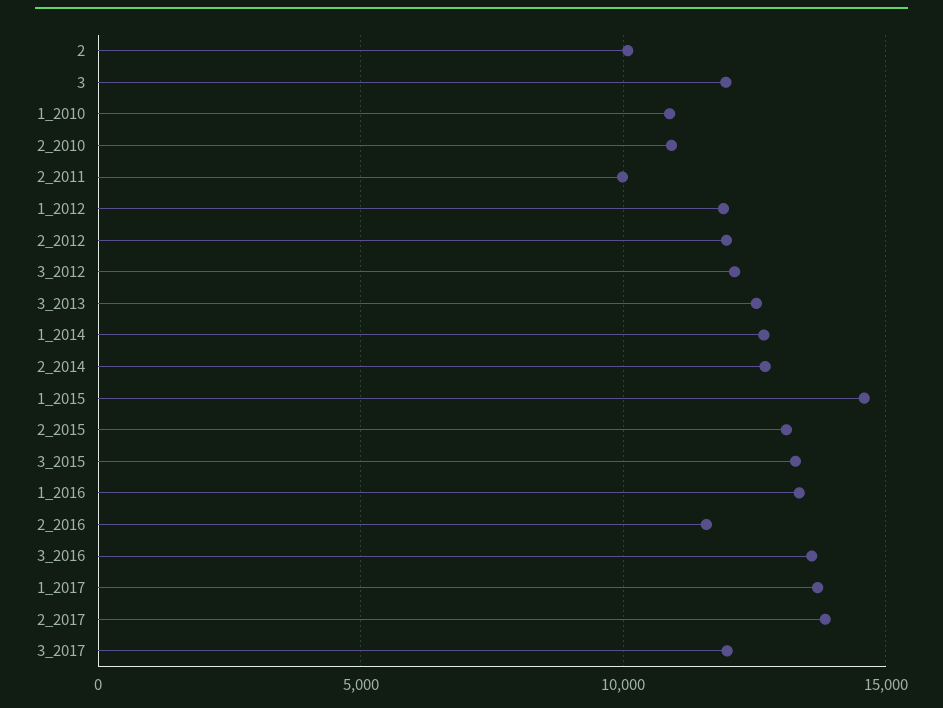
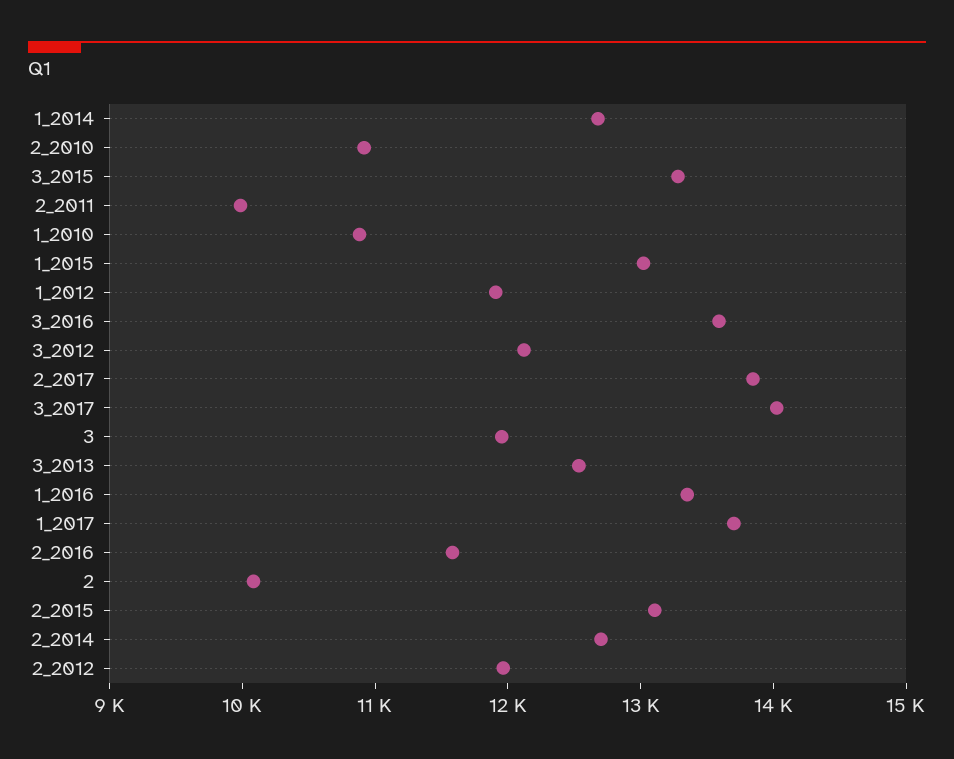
  {
    "2": 10000,
    "3": 12000,
    "1_2010": 10800,
    "2_2010": 11000,
    "2_2011": 10000,
    "1_2012": 12000,
    "2_2012": 12000,
    "3_2012": 12200,
    "3_2013": 12600,
    "1_2014": 12600,
    "2_2014": 12800,
-   "1_2015": 14500,
+   "1_2015": 13000,
    "2_2015": 13200,
    "3_2015": 13200,
    "1_2016": 13400,
    "2_2016": 11600,
    "3_2016": 13600,
    "1_2017": 13800,
    "2_2017": 13800,
-   "3_2017": 12000
+   "3_2017": 14000
  }

